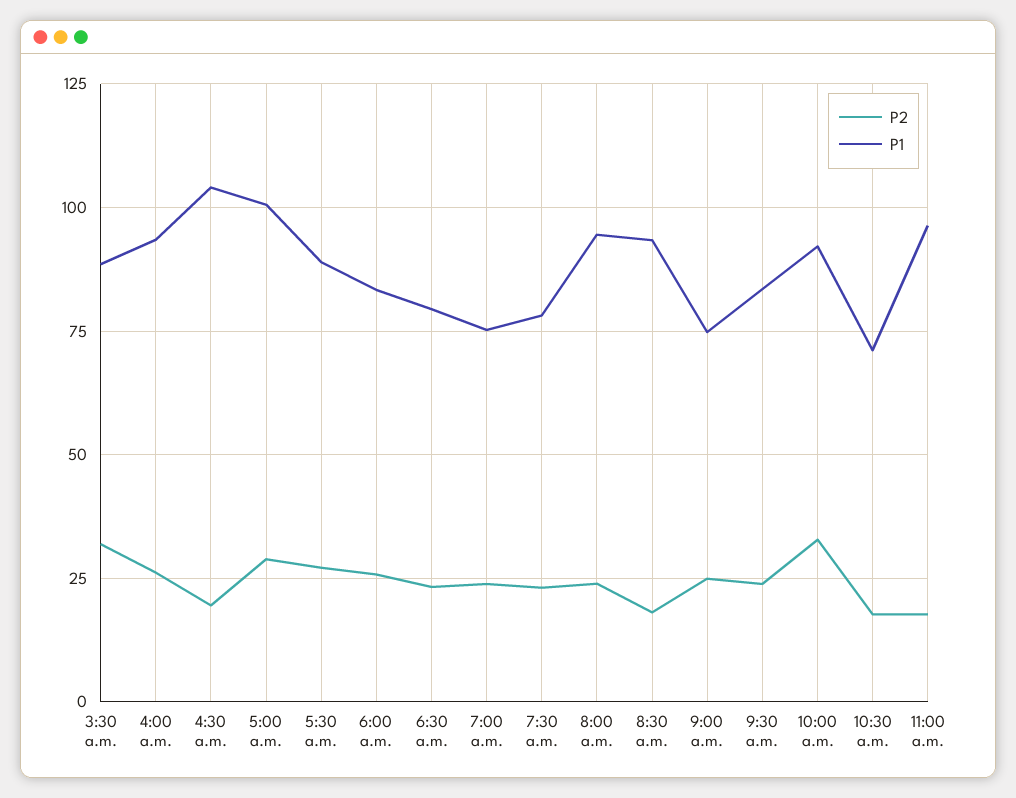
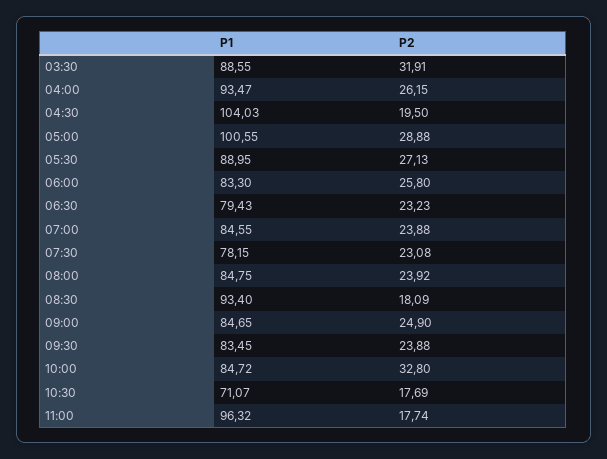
  {
    "P2": {
      "3:30 a.m.": 31.91,
      "4:00 a.m.": 26.15,
      "4:30 a.m.": 19.5,
      "5:00 a.m.": 28.88,
      "5:30 a.m.": 27.13,
      "6:00 a.m.": 25.8,
      "6:30 a.m.": 23.23,
      "7:00 a.m.": 23.88,
      "7:30 a.m.": 23.08,
      "8:00 a.m.": 23.92,
      "8:30 a.m.": 18.09,
      "9:00 a.m.": 24.9,
      "9:30 a.m.": 23.88,
      "10:00 a.m.": 32.8,
      "10:30 a.m.": 17.69,
      "11:00 a.m.": 17.74
    },
    "P1": {
      "3:30 a.m.": 88.55,
      "4:00 a.m.": 93.47,
      "4:30 a.m.": 104.03,
      "5:00 a.m.": 100.55,
      "5:30 a.m.": 88.95,
      "6:00 a.m.": 83.3,
      "6:30 a.m.": 79.43,
-     "7:00 a.m.": 75,
+     "7:00 a.m.": 84.55,
      "7:30 a.m.": 78.15,
-     "8:00 a.m.": 95,
+     "8:00 a.m.": 84.75,
      "8:30 a.m.": 93.4,
-     "9:00 a.m.": 75,
+     "9:00 a.m.": 84.65,
      "9:30 a.m.": 83.45,
-     "10:00 a.m.": 92.5,
+     "10:00 a.m.": 84.72,
      "10:30 a.m.": 71.07,
      "11:00 a.m.": 96.32
    }
  }

